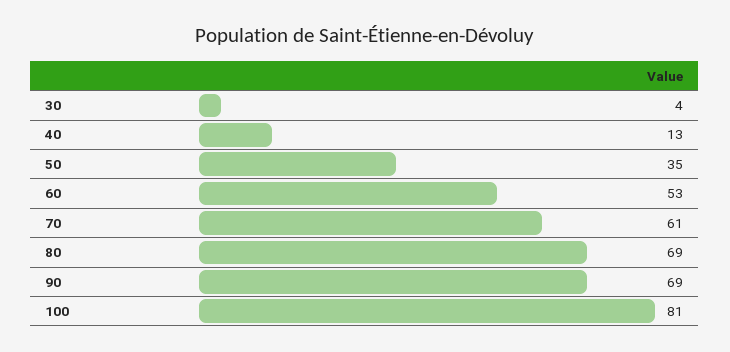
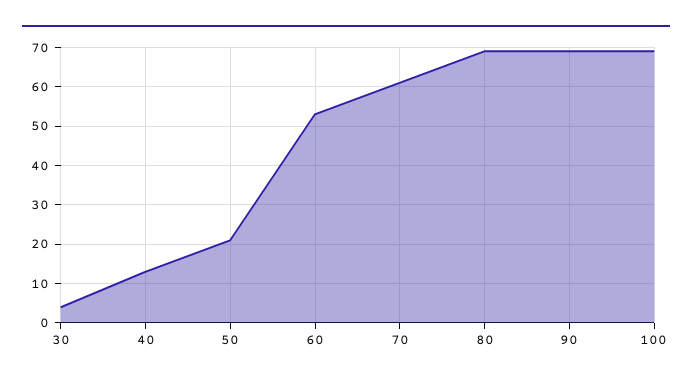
  {
    "30": 4,
    "40": 13,
-   "50": 35,
+   "50": 20,
    "60": 53,
    "70": 61,
    "80": 69,
    "90": 69,
-   "100": 81
+   "100": 70
  }

